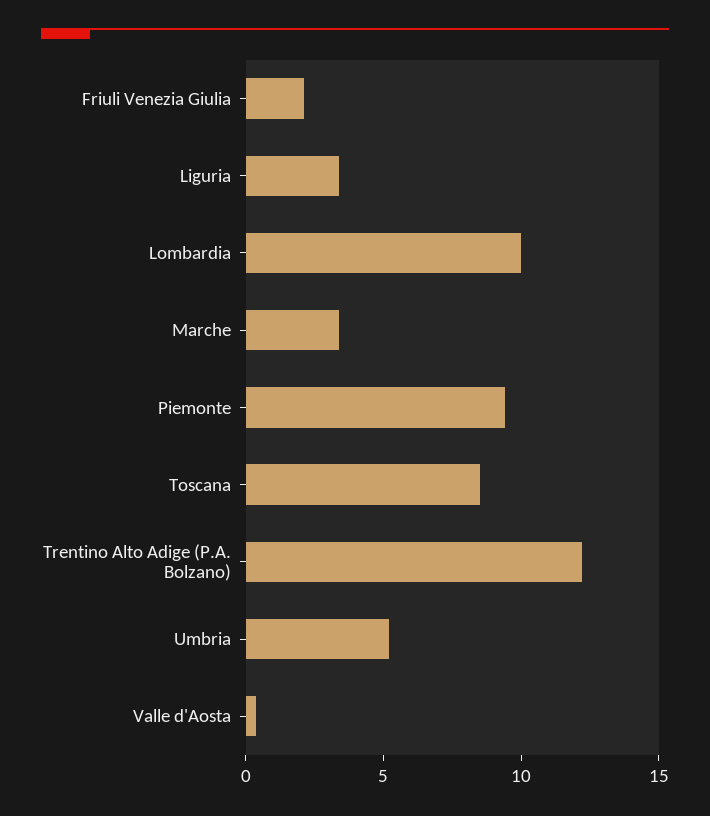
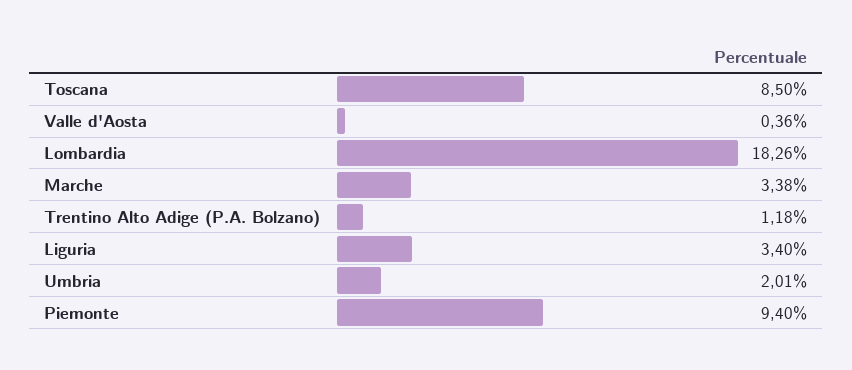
  {
-   "Friuli Venezia Giulia": 2,
    "Liguria": 3.4,
-   "Lombardia": 10,
+   "Lombardia": 18.26,
    "Marche": 3.38,
    "Piemonte": 9.4,
    "Toscana": 8.5,
-   "Trentino Alto Adige (P.A. Bolzano)": 12,
+   "Trentino Alto Adige (P.A. Bolzano)": 1.18,
-   "Umbria": 5,
+   "Umbria": 2.01,
    "Valle d'Aosta": 0.36
  }

